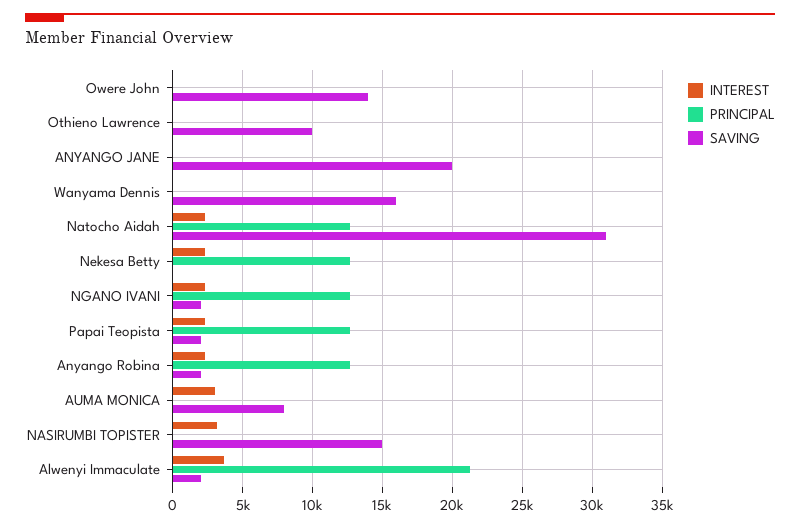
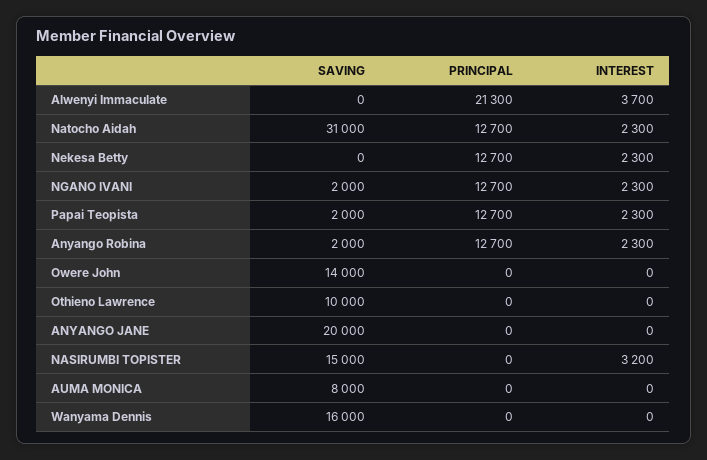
  {
    "INTEREST": {
      "Owere John": 0,
      "Othieno Lawrence": 0,
      "ANYANGO JANE": 0,
      "Wanyama Dennis": 0,
      "Natocho Aidah": 2300,
      "Nekesa Betty": 2300,
      "NGANO IVANI": 2300,
      "Papai Teopista": 2300,
      "Anyango Robina": 2300,
-     "AUMA MONICA": 3000,
+     "AUMA MONICA": 0,
      "NASIRUMBI TOPISTER": 3200,
      "Alwenyi Immaculate": 3700
    },
    "PRINCIPAL": {
      "Owere John": 0,
      "Othieno Lawrence": 0,
      "ANYANGO JANE": 0,
      "Wanyama Dennis": 0,
      "Natocho Aidah": 12700,
      "Nekesa Betty": 12700,
      "NGANO IVANI": 12700,
      "Papai Teopista": 12700,
      "Anyango Robina": 12700,
      "AUMA MONICA": 0,
      "NASIRUMBI TOPISTER": 0,
      "Alwenyi Immaculate": 21300
    },
    "SAVING": {
      "Owere John": 14000,
      "Othieno Lawrence": 10000,
      "ANYANGO JANE": 20000,
      "Wanyama Dennis": 16000,
      "Natocho Aidah": 31000,
      "Nekesa Betty": 0,
      "NGANO IVANI": 2000,
      "Papai Teopista": 2000,
      "Anyango Robina": 2000,
      "AUMA MONICA": 8000,
      "NASIRUMBI TOPISTER": 15000,
-     "Alwenyi Immaculate": 2000
+     "Alwenyi Immaculate": 0
    }
  }

